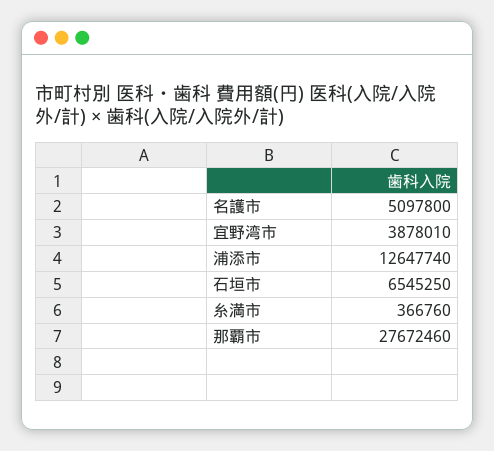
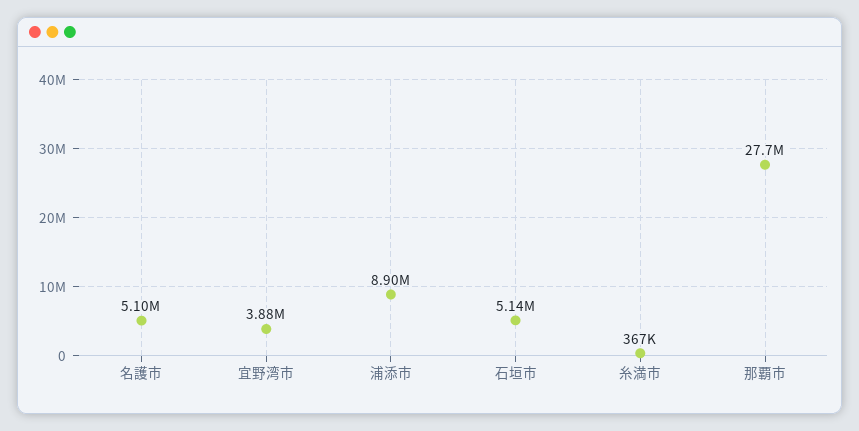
  {
    "名護市": 5097800,
    "宜野湾市": 3878010,
-   "浦添市": 12647740,
+   "浦添市": 8900000,
-   "石垣市": 6545250,
+   "石垣市": 5140000,
    "糸満市": 366760,
    "那覇市": 27672460
  }

